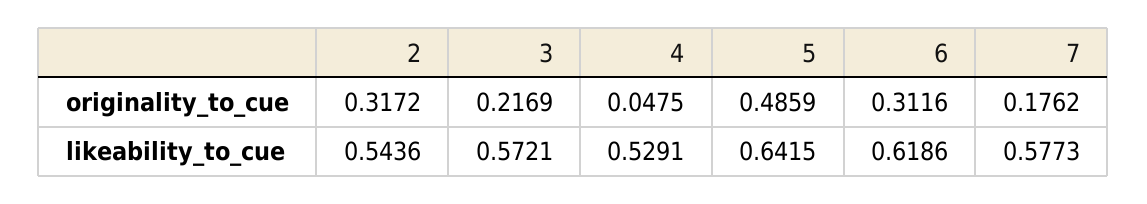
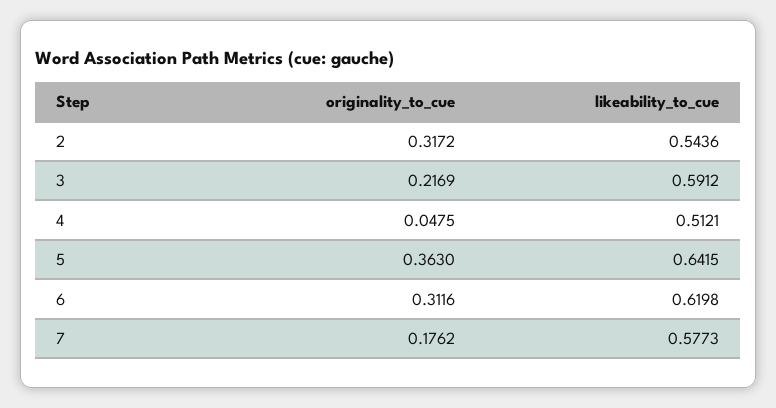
  {
    "2": {
      "originality_to_cue": 0.3172,
      "likeability_to_cue": 0.5436
    },
    "3": {
      "originality_to_cue": 0.2169,
-     "likeability_to_cue": 0.5721
+     "likeability_to_cue": 0.5912
    },
    "4": {
      "originality_to_cue": 0.0475,
-     "likeability_to_cue": 0.5291
+     "likeability_to_cue": 0.5121
    },
    "5": {
-     "originality_to_cue": 0.4859,
+     "originality_to_cue": 0.363,
      "likeability_to_cue": 0.6415
    },
    "6": {
      "originality_to_cue": 0.3116,
-     "likeability_to_cue": 0.6186
+     "likeability_to_cue": 0.6198
    },
    "7": {
      "originality_to_cue": 0.1762,
      "likeability_to_cue": 0.5773
    }
  }

